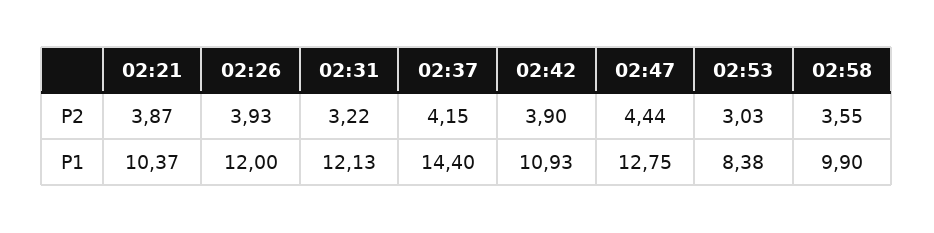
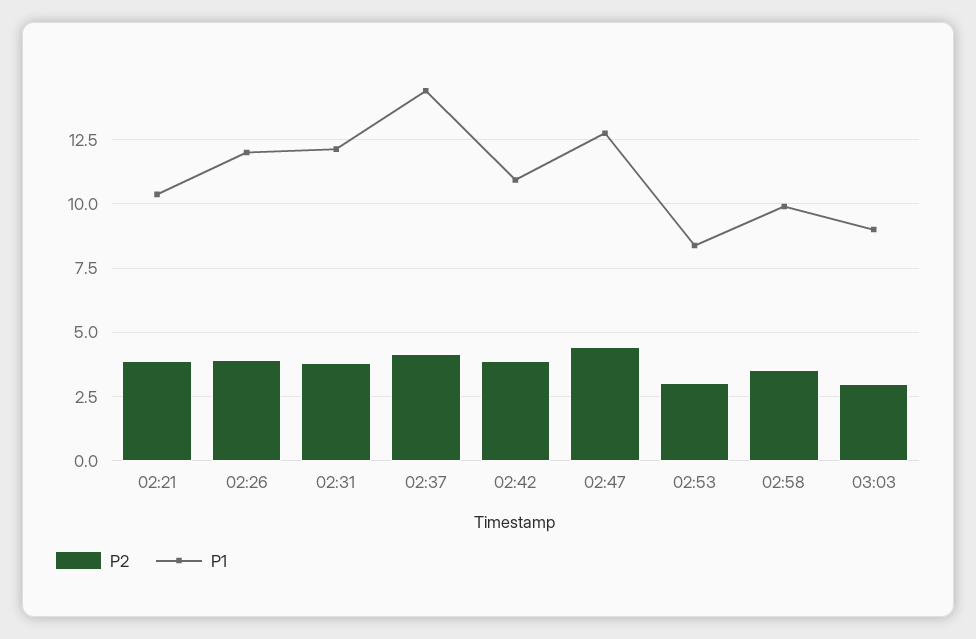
  {
    "P2": {
      "02:21": 3.87,
      "02:26": 3.93,
-     "02:31": 3.22,
+     "02:31": 3.75,
      "02:37": 4.15,
      "02:42": 3.9,
      "02:47": 4.44,
      "02:53": 3.03,
-     "02:58": 3.55
+     "02:58": 3.55,
+     "03:03": 3
    },
    "P1": {
      "02:21": 10.37,
      "02:26": 12,
      "02:31": 12.13,
      "02:37": 14.4,
      "02:42": 10.93,
      "02:47": 12.75,
      "02:53": 8.38,
-     "02:58": 9.9
+     "02:58": 9.9,
+     "03:03": 9
    }
  }

